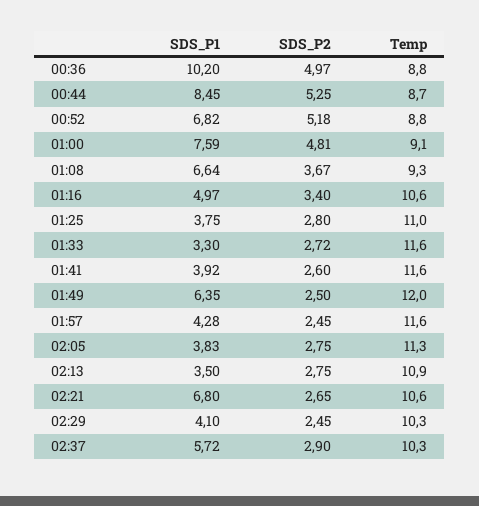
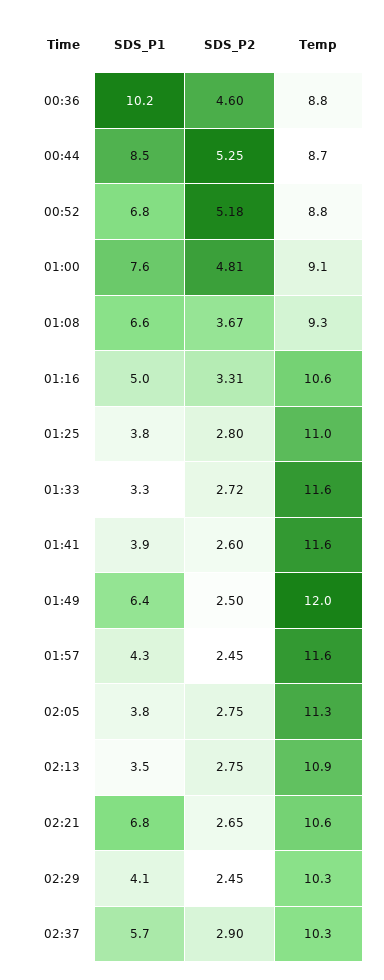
  {
    "SDS_P1": {
      "00:36": 10.2,
      "00:44": 8.45,
      "00:52": 6.82,
      "01:00": 7.59,
      "01:08": 6.64,
      "01:16": 4.97,
      "01:25": 3.75,
      "01:33": 3.3,
      "01:41": 3.92,
      "01:49": 6.35,
      "01:57": 4.28,
      "02:05": 3.83,
      "02:13": 3.5,
      "02:21": 6.8,
      "02:29": 4.1,
      "02:37": 5.72
    },
    "SDS_P2": {
-     "00:36": 4.97,
+     "00:36": 4.6,
      "00:44": 5.25,
      "00:52": 5.18,
      "01:00": 4.81,
      "01:08": 3.67,
-     "01:16": 3.4,
+     "01:16": 3.31,
      "01:25": 2.8,
      "01:33": 2.72,
      "01:41": 2.6,
      "01:49": 2.5,
      "01:57": 2.45,
      "02:05": 2.75,
      "02:13": 2.75,
      "02:21": 2.65,
      "02:29": 2.45,
      "02:37": 2.9
    },
    "Temp": {
      "00:36": 8.8,
      "00:44": 8.7,
      "00:52": 8.8,
      "01:00": 9.1,
      "01:08": 9.3,
      "01:16": 10.6,
      "01:25": 11,
      "01:33": 11.6,
      "01:41": 11.6,
      "01:49": 12,
      "01:57": 11.6,
      "02:05": 11.3,
      "02:13": 10.9,
      "02:21": 10.6,
      "02:29": 10.3,
      "02:37": 10.3
    }
  }

